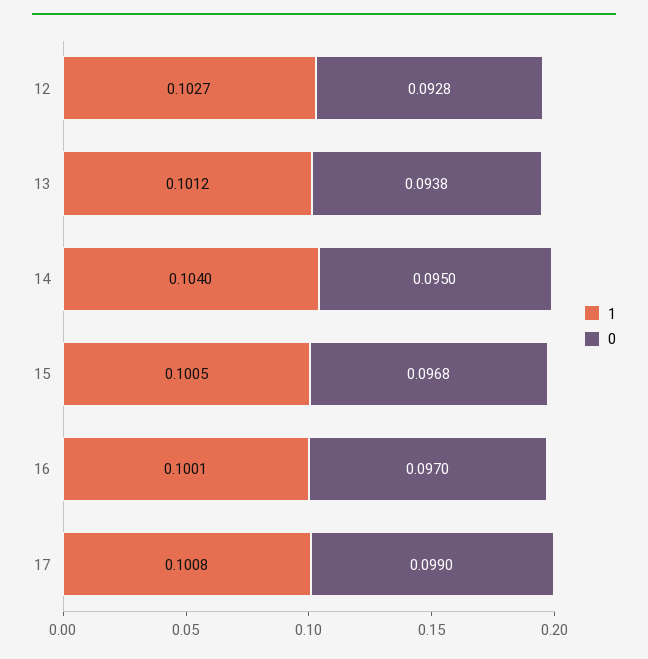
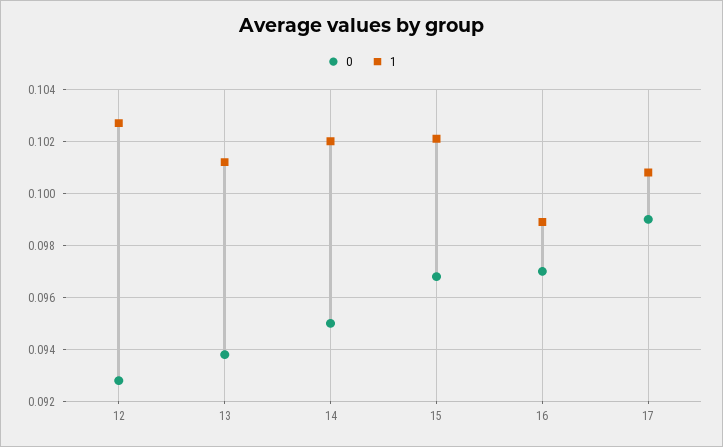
  {
    "1": {
      "12": 0.1027,
      "13": 0.1012,
-     "14": 0.104,
+     "14": 0.102,
-     "15": 0.1005,
+     "15": 0.102,
-     "16": 0.1001,
+     "16": 0.099,
      "17": 0.1008
    },
    "0": {
      "12": 0.0928,
      "13": 0.0938,
      "14": 0.095,
      "15": 0.0968,
      "16": 0.097,
      "17": 0.099
    }
  }

